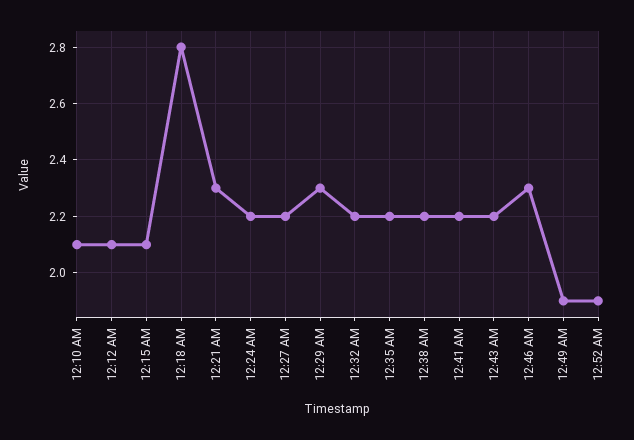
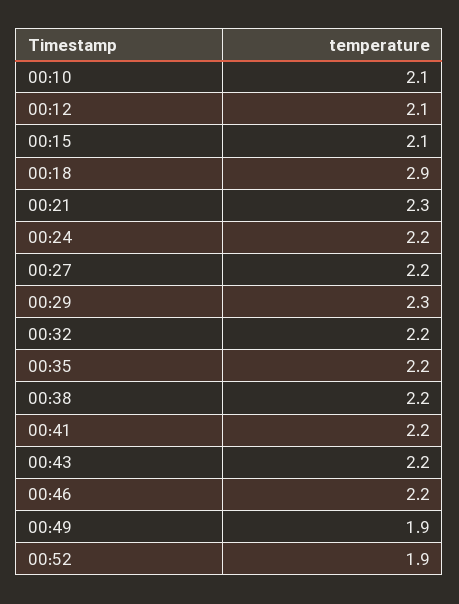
  {
    "12:10 AM": 2.1,
    "12:12 AM": 2.1,
    "12:15 AM": 2.1,
-   "12:18 AM": 2.8,
+   "12:18 AM": 2.9,
    "12:21 AM": 2.3,
    "12:24 AM": 2.2,
    "12:27 AM": 2.2,
    "12:29 AM": 2.3,
    "12:32 AM": 2.2,
    "12:35 AM": 2.2,
    "12:38 AM": 2.2,
    "12:41 AM": 2.2,
    "12:43 AM": 2.2,
-   "12:46 AM": 2.3,
+   "12:46 AM": 2.2,
    "12:49 AM": 1.9,
    "12:52 AM": 1.9
  }

